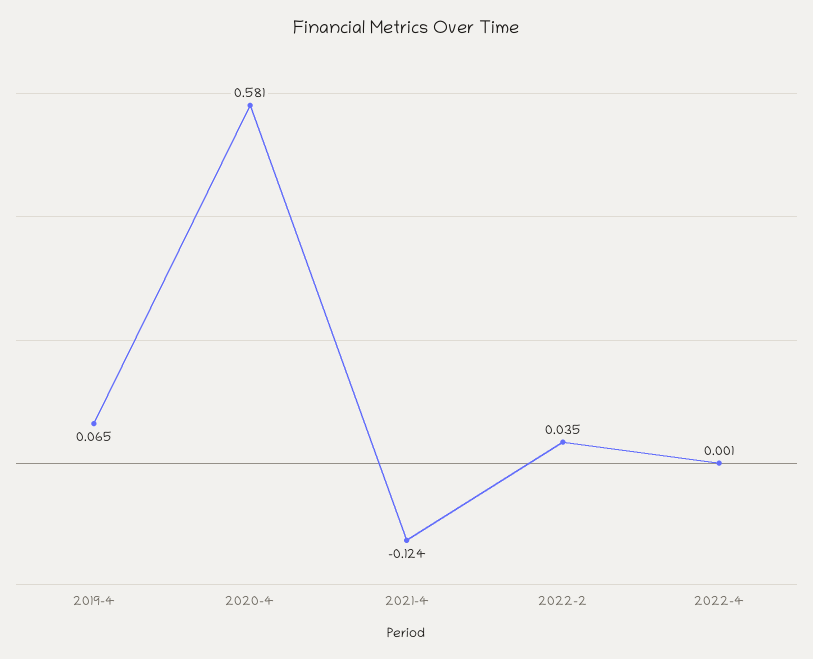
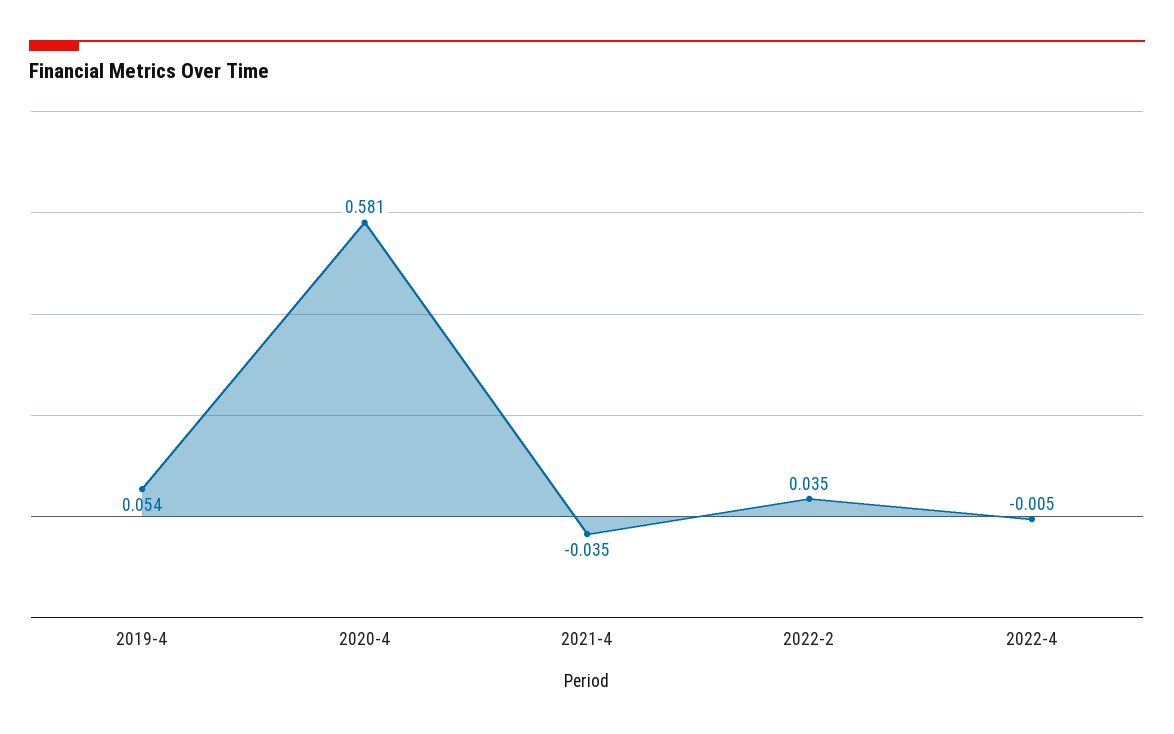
  {
-   "2019-4": 0.065,
+   "2019-4": 0.054,
    "2020-4": 0.581,
-   "2021-4": -0.124,
+   "2021-4": -0.035,
    "2022-2": 0.035,
-   "2022-4": 0.001
+   "2022-4": -0.005
  }

